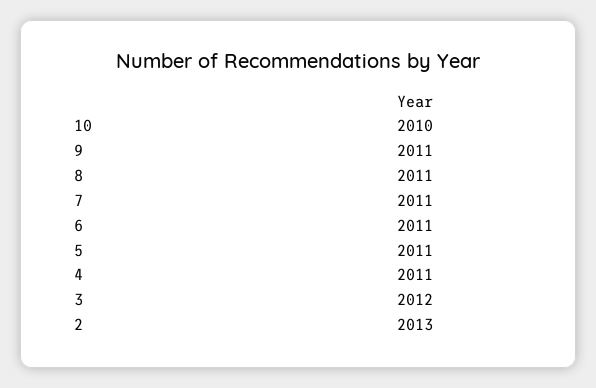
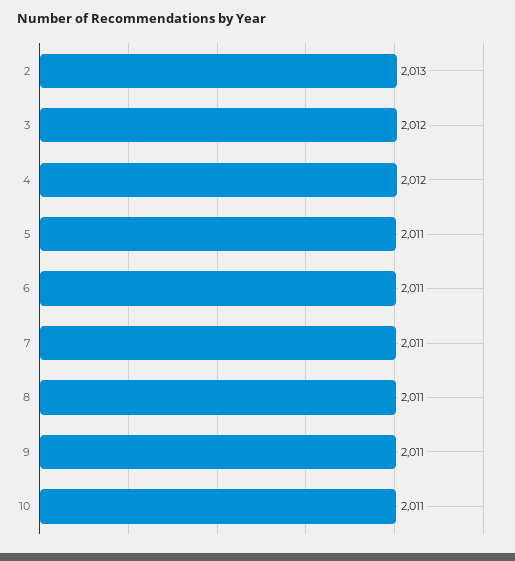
  {
-   "10": 2010,
+   "10": 2011,
    "9": 2011,
    "8": 2011,
    "7": 2011,
    "6": 2011,
    "5": 2011,
-   "4": 2011,
+   "4": 2012,
    "3": 2012,
    "2": 2013
  }

